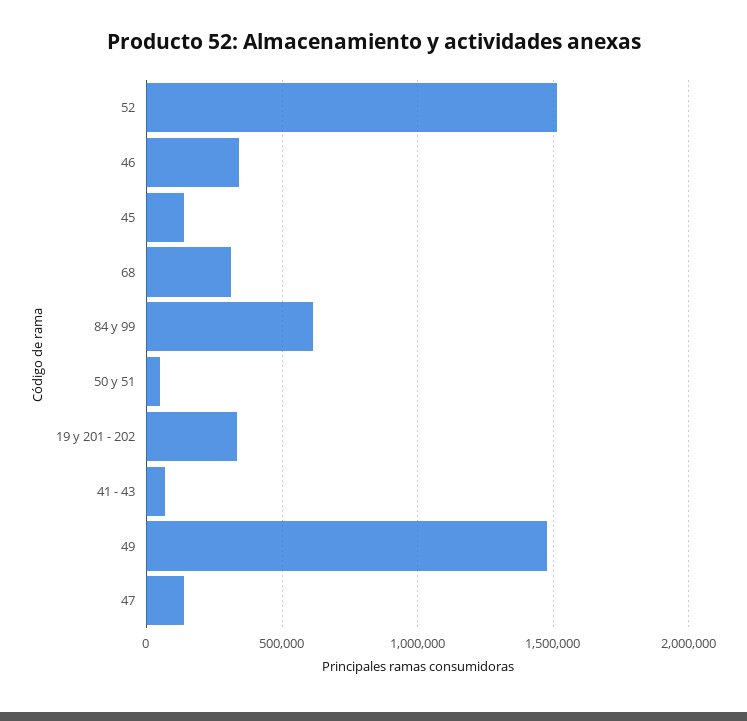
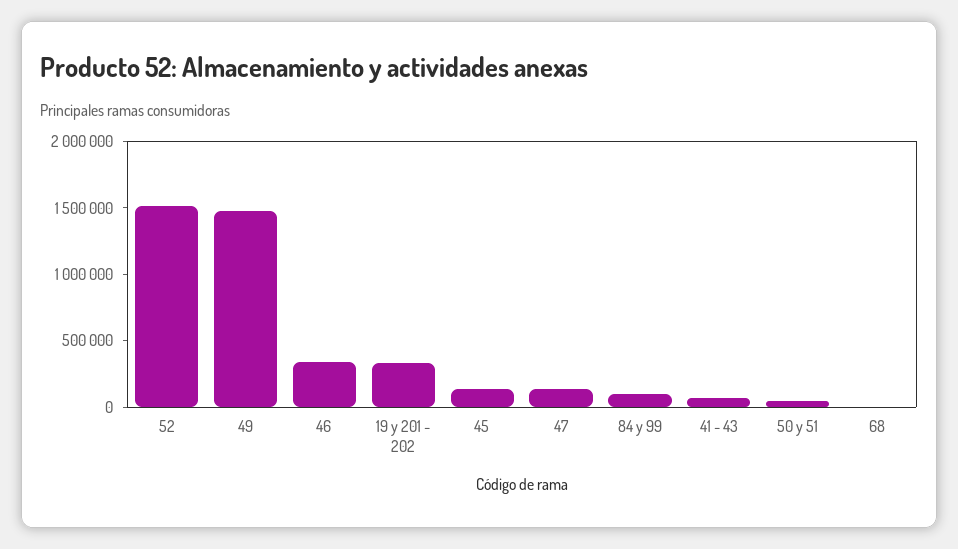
  {
    "52": 1500000,
    "46": 350000,
    "45": 150000,
-   "68": 300000,
+   "68": 0,
-   "84 y 99": 600000,
+   "84 y 99": 100000,
    "50 y 51": 50000,
    "19 y 201 - 202": 350000,
    "41 - 43": 50000,
    "49": 1500000,
    "47": 150000
  }

